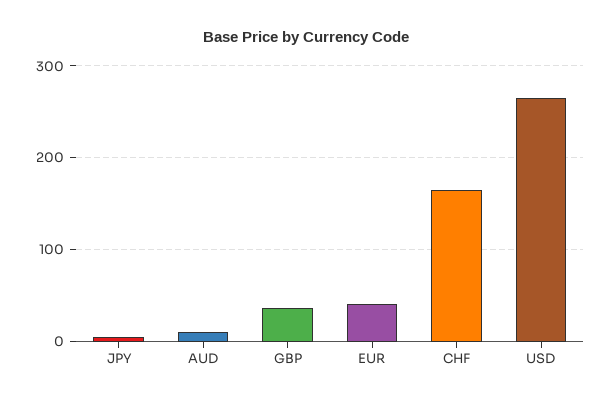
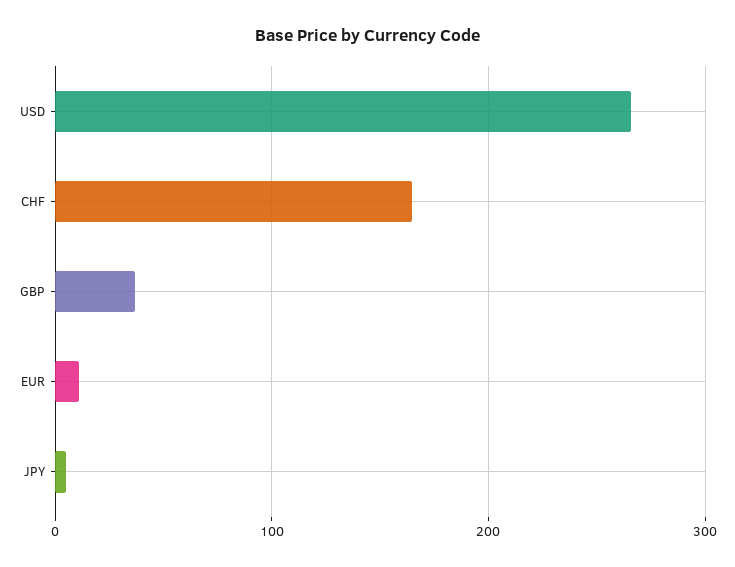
  {
    "JPY": 10,
-   "AUD": 10,
    "GBP": 40,
-   "EUR": 40,
+   "EUR": 10,
    "CHF": 160,
    "USD": 270
  }

